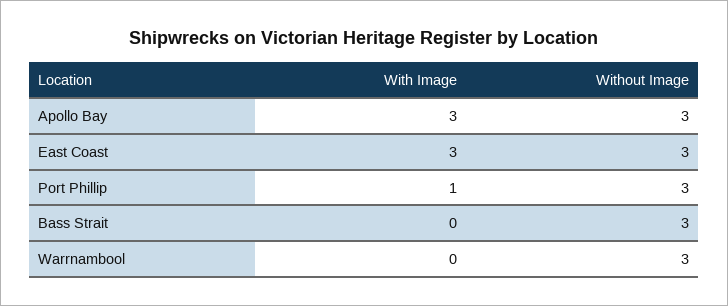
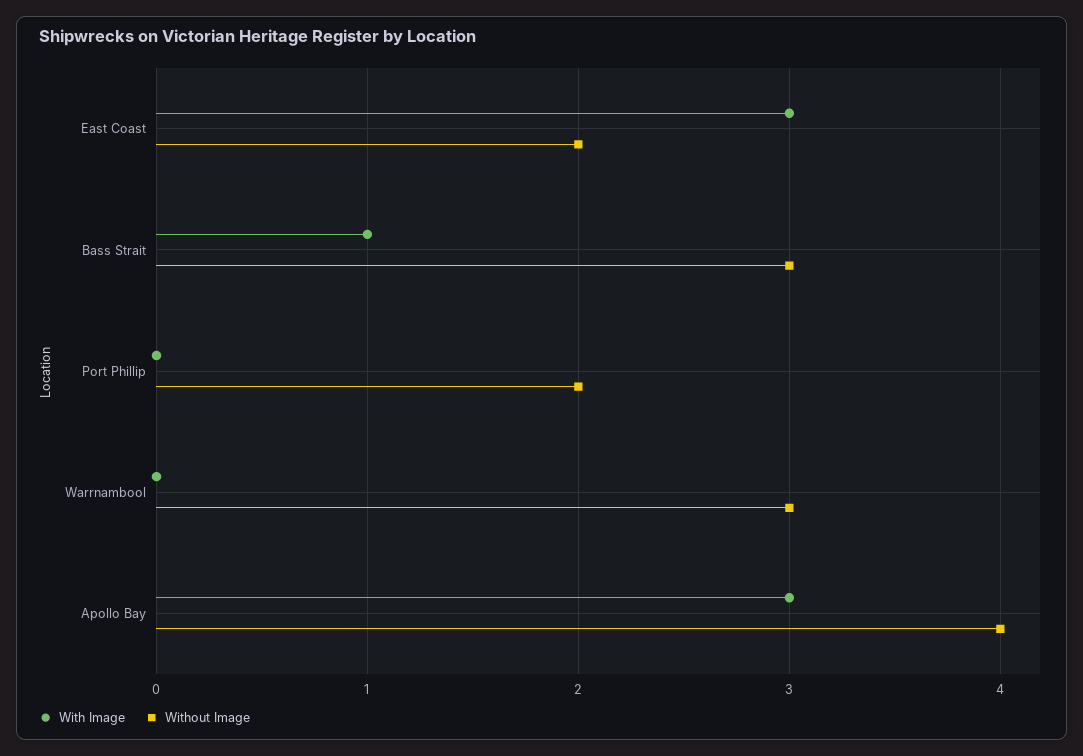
  {
    "With Image": {
      "Apollo Bay": 3,
      "East Coast": 3,
-     "Port Phillip": 1,
+     "Port Phillip": 0,
-     "Bass Strait": 0,
+     "Bass Strait": 1,
      "Warrnambool": 0
    },
    "Without Image": {
-     "Apollo Bay": 3,
+     "Apollo Bay": 4,
-     "East Coast": 3,
+     "East Coast": 2,
-     "Port Phillip": 3,
+     "Port Phillip": 2,
      "Bass Strait": 3,
      "Warrnambool": 3
    }
  }

